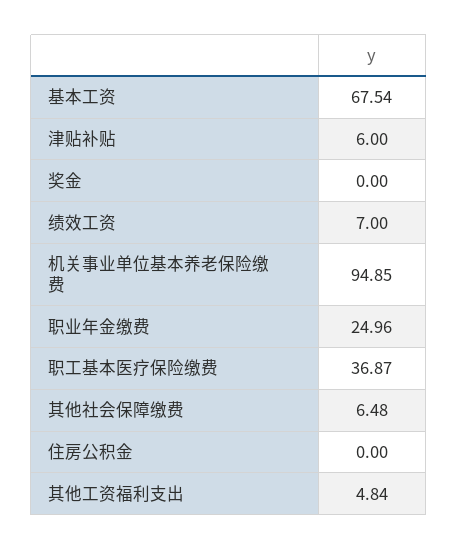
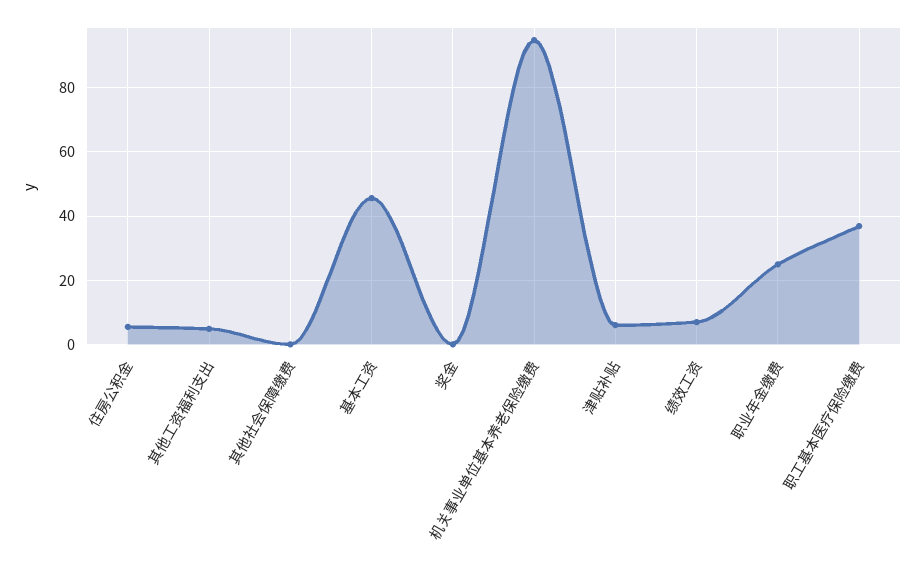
  {
-   "基本工资": 67.54,
+   "基本工资": 46,
    "津贴补贴": 6,
    "奖金": 0,
    "绩效工资": 7,
    "机关事业单位基本养老保险缴费": 94.85,
    "职业年金缴费": 24.96,
    "职工基本医疗保险缴费": 36.87,
-   "其他社会保障缴费": 6.48,
+   "其他社会保障缴费": 0,
-   "住房公积金": 0,
+   "住房公积金": 6,
    "其他工资福利支出": 4.84
  }

